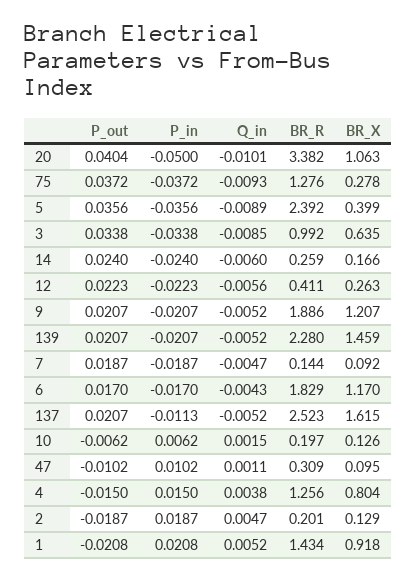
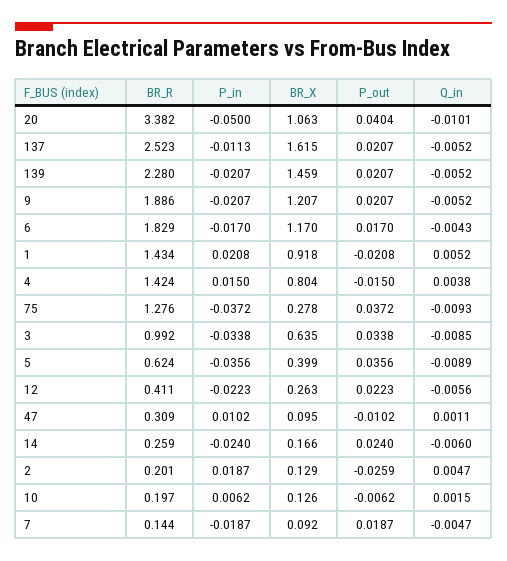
  {
    "P_out": {
      "20": 0.0404,
      "75": 0.0372,
      "5": 0.0356,
      "3": 0.0338,
      "14": 0.024,
      "12": 0.0223,
      "9": 0.0207,
      "139": 0.0207,
      "7": 0.0187,
      "6": 0.017,
      "137": 0.0207,
      "10": -0.0062,
      "47": -0.0102,
      "4": -0.015,
-     "2": -0.0187,
+     "2": -0.0259,
      "1": -0.0208
    },
    "P_in": {
      "20": -0.05,
      "75": -0.0372,
      "5": -0.0356,
      "3": -0.0338,
      "14": -0.024,
      "12": -0.0223,
      "9": -0.0207,
      "139": -0.0207,
      "7": -0.0187,
      "6": -0.017,
      "137": -0.0113,
      "10": 0.0062,
      "47": 0.0102,
      "4": 0.015,
      "2": 0.0187,
      "1": 0.0208
    },
    "Q_in": {
      "20": -0.0101,
      "75": -0.0093,
      "5": -0.0089,
      "3": -0.0085,
      "14": -0.006,
      "12": -0.0056,
      "9": -0.0052,
      "139": -0.0052,
      "7": -0.0047,
      "6": -0.0043,
      "137": -0.0052,
      "10": 0.0015,
      "47": 0.0011,
      "4": 0.0038,
      "2": 0.0047,
      "1": 0.0052
    },
    "BR_R": {
      "20": 3.382,
      "75": 1.276,
-     "5": 2.392,
+     "5": 0.624,
      "3": 0.992,
      "14": 0.259,
      "12": 0.411,
      "9": 1.886,
      "139": 2.28,
      "7": 0.144,
      "6": 1.829,
      "137": 2.523,
      "10": 0.197,
      "47": 0.309,
-     "4": 1.256,
+     "4": 1.424,
      "2": 0.201,
      "1": 1.434
    },
    "BR_X": {
      "20": 1.063,
      "75": 0.278,
      "5": 0.399,
      "3": 0.635,
      "14": 0.166,
      "12": 0.263,
      "9": 1.207,
      "139": 1.459,
      "7": 0.092,
      "6": 1.17,
      "137": 1.615,
      "10": 0.126,
      "47": 0.095,
      "4": 0.804,
      "2": 0.129,
      "1": 0.918
    }
  }

